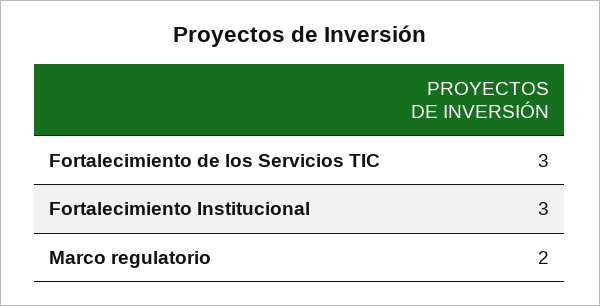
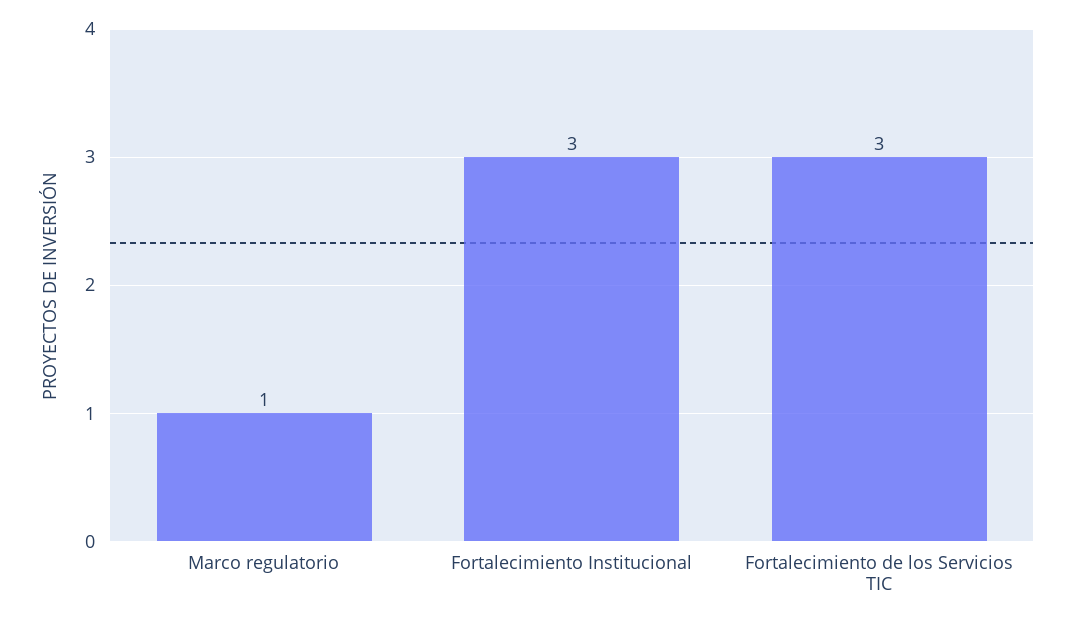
  {
    "Fortalecimiento de los Servicios TIC": 3,
    "Fortalecimiento Institucional": 3,
-   "Marco regulatorio": 2
+   "Marco regulatorio": 1
  }

